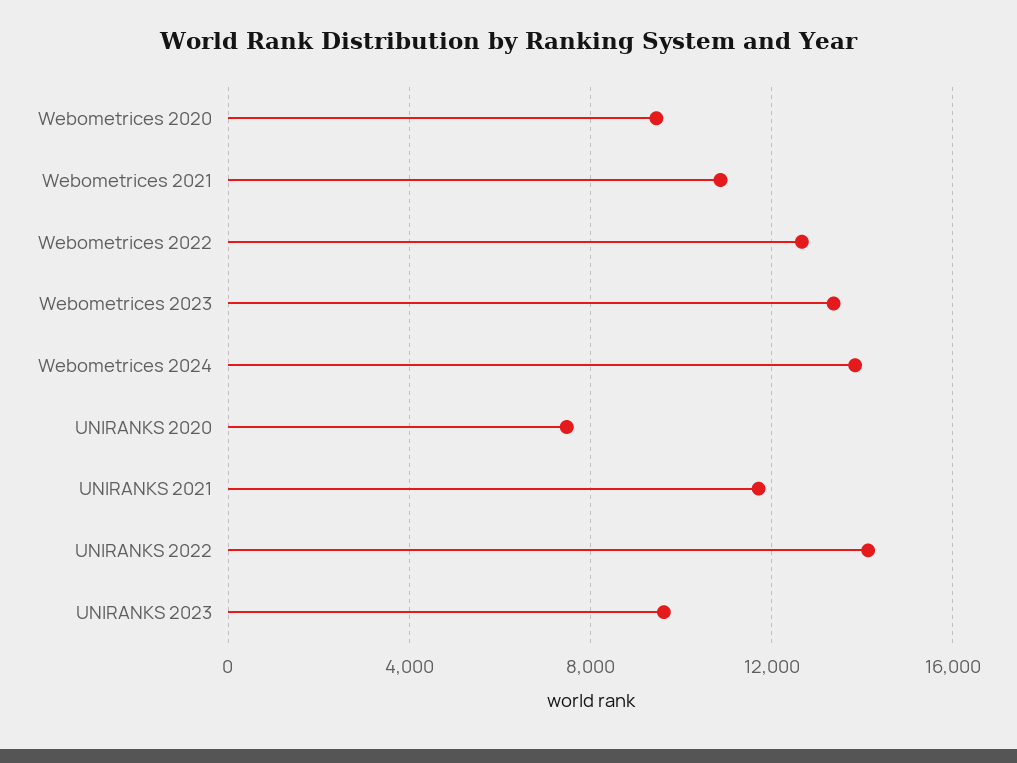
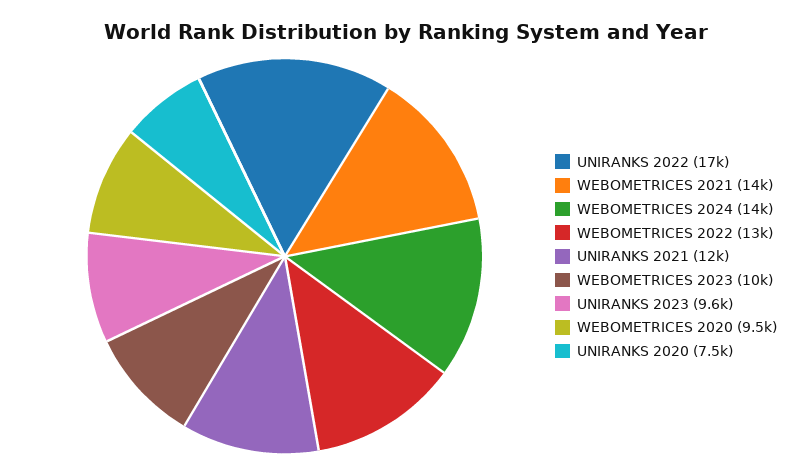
  {
    "Webometrices 2020": 9500,
-   "Webometrices 2021": 11000,
+   "Webometrices 2021": 14000,
    "Webometrices 2022": 13000,
-   "Webometrices 2023": 13500,
+   "Webometrices 2023": 10000,
    "Webometrices 2024": 14000,
    "UNIRANKS 2020": 7500,
    "UNIRANKS 2021": 12000,
-   "UNIRANKS 2022": 14000,
+   "UNIRANKS 2022": 17000,
    "UNIRANKS 2023": 9600
  }

